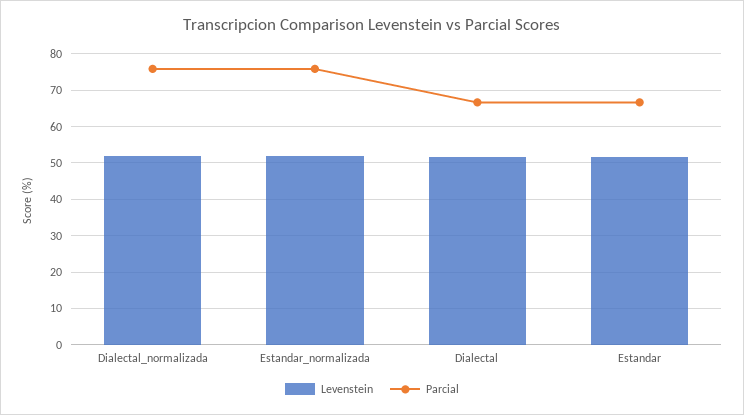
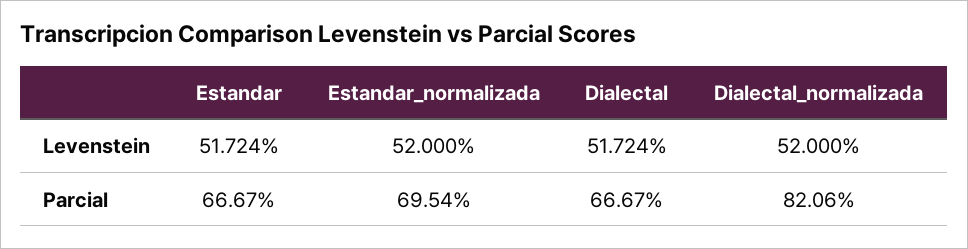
  {
    "Levenstein": {
      "Dialectal_normalizada": 52,
      "Estandar_normalizada": 52,
      "Dialectal": 51.724,
      "Estandar": 51.724
    },
    "Parcial": {
-     "Dialectal_normalizada": 76,
+     "Dialectal_normalizada": 82.06,
-     "Estandar_normalizada": 76,
+     "Estandar_normalizada": 69.54,
      "Dialectal": 66.67,
      "Estandar": 66.67
    }
  }

